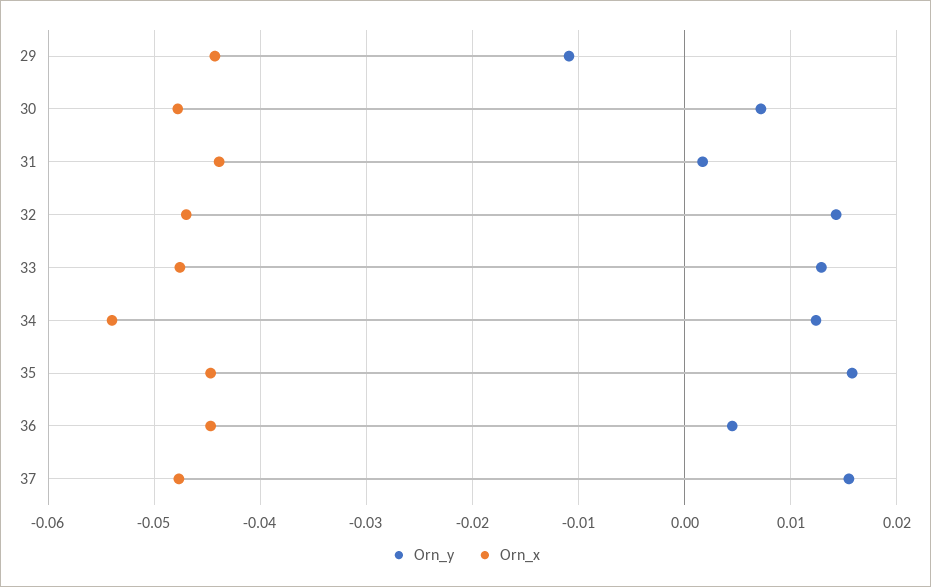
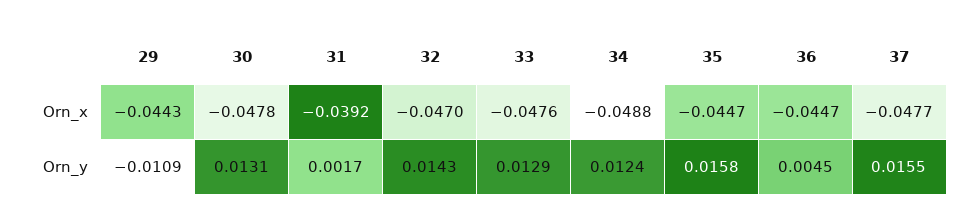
  {
    "Orn_y": {
      "29": -0.0109,
-     "30": 0.007,
+     "30": 0.0131,
      "31": 0.0017,
      "32": 0.0143,
      "33": 0.0129,
      "34": 0.0124,
      "35": 0.0158,
      "36": 0.0045,
      "37": 0.0155
    },
    "Orn_x": {
      "29": -0.0443,
      "30": -0.0478,
-     "31": -0.044,
+     "31": -0.0392,
      "32": -0.047,
      "33": -0.0476,
-     "34": -0.054,
+     "34": -0.0488,
      "35": -0.0447,
      "36": -0.0447,
      "37": -0.0477
    }
  }

